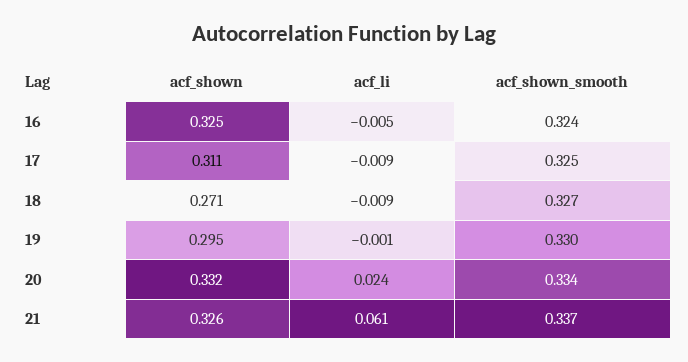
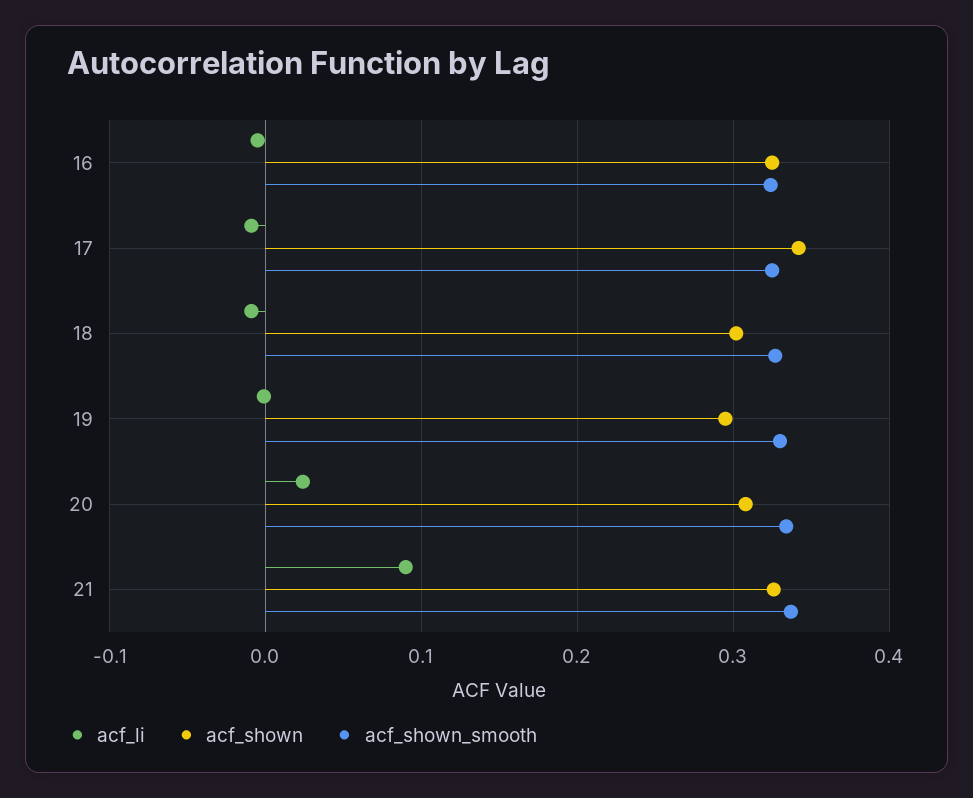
  {
    "acf_shown": {
      "16": 0.325,
-     "17": 0.311,
+     "17": 0.34,
-     "18": 0.271,
+     "18": 0.3,
      "19": 0.295,
-     "20": 0.332,
+     "20": 0.31,
      "21": 0.326
    },
    "acf_li": {
      "16": -0.005,
      "17": -0.009,
      "18": -0.009,
      "19": -0.001,
      "20": 0.024,
-     "21": 0.061
+     "21": 0.09
    },
    "acf_shown_smooth": {
      "16": 0.324,
      "17": 0.325,
      "18": 0.327,
      "19": 0.33,
      "20": 0.334,
      "21": 0.337
    }
  }

